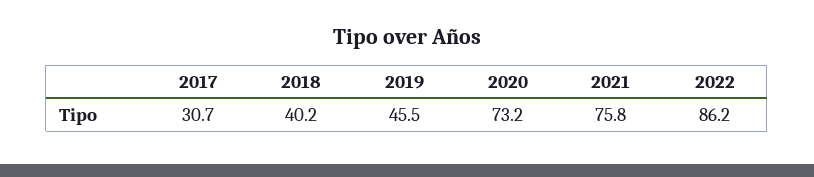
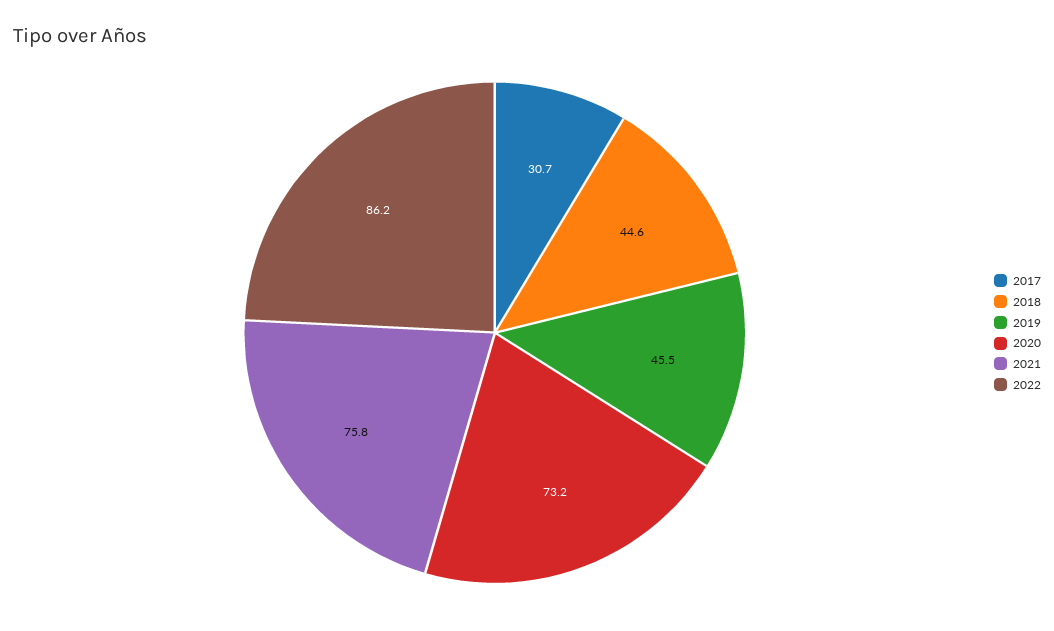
  {
    "2017": 30.7,
-   "2018": 40.2,
+   "2018": 44.6,
    "2019": 45.5,
    "2020": 73.2,
    "2021": 75.8,
    "2022": 86.2
  }

